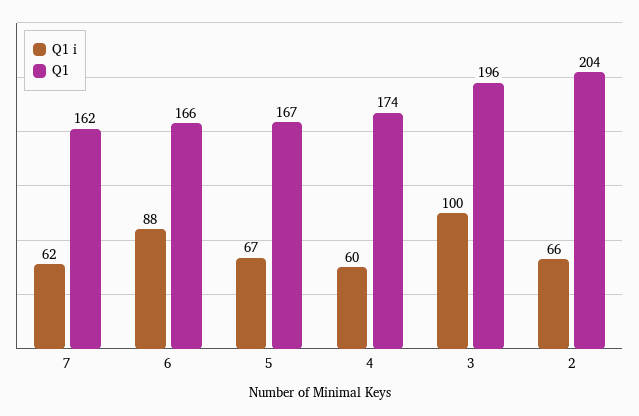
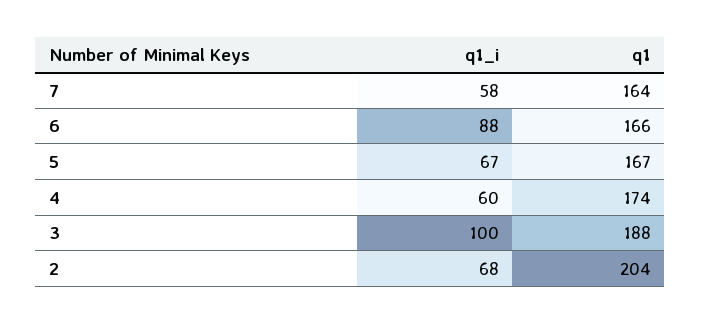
  {
    "Q1 i": {
-     "7": 62,
+     "7": 58,
      "6": 88,
      "5": 67,
      "4": 60,
      "3": 100,
-     "2": 66
+     "2": 68
    },
    "Q1": {
-     "7": 162,
+     "7": 164,
      "6": 166,
      "5": 167,
      "4": 174,
-     "3": 196,
+     "3": 188,
      "2": 204
    }
  }

